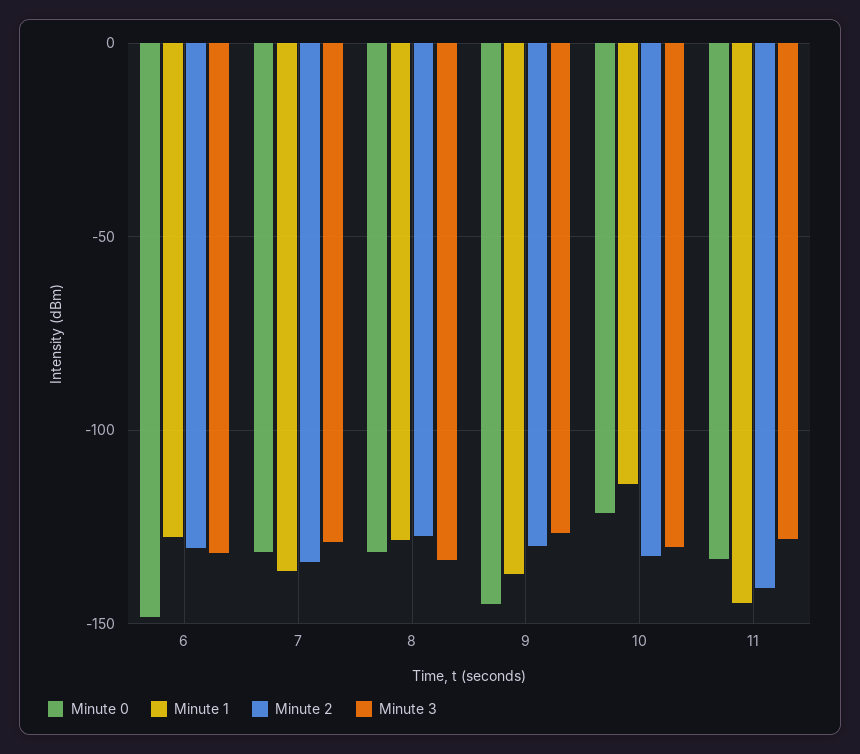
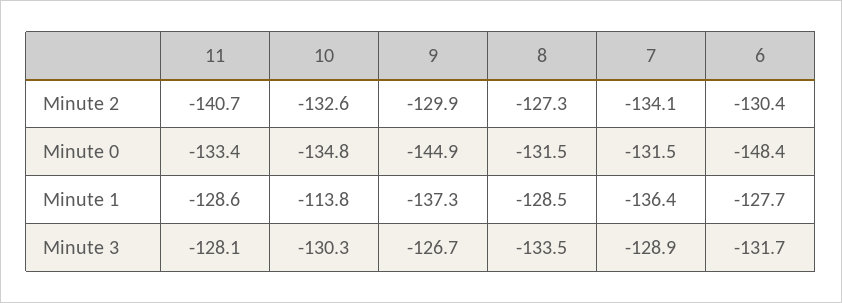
  {
    "Minute 0": {
      "6": -148.4,
      "7": -131.5,
      "8": -131.5,
      "9": -144.9,
-     "10": -120,
+     "10": -134.8,
      "11": -133.4
    },
    "Minute 1": {
      "6": -127.7,
      "7": -136.4,
      "8": -128.5,
      "9": -137.3,
      "10": -113.8,
-     "11": -145
+     "11": -128.6
    },
    "Minute 2": {
      "6": -130.4,
      "7": -134.1,
      "8": -127.3,
      "9": -129.9,
      "10": -132.6,
      "11": -140.7
    },
    "Minute 3": {
      "6": -131.7,
      "7": -128.9,
      "8": -133.5,
      "9": -126.7,
      "10": -130.3,
      "11": -128.1
    }
  }

